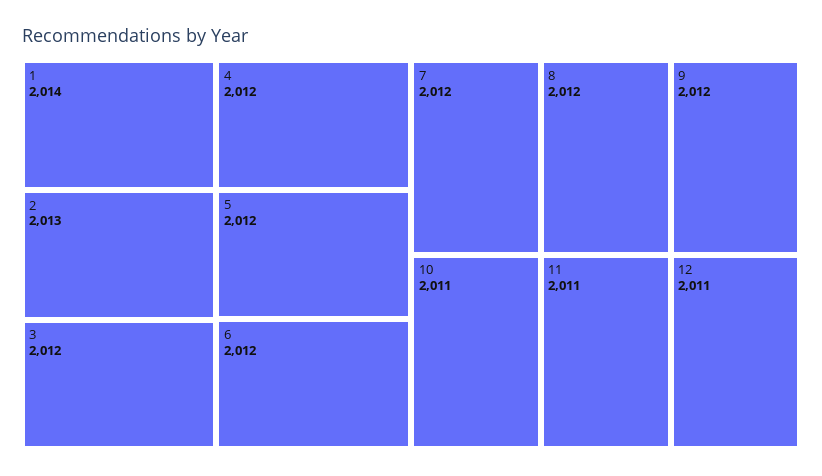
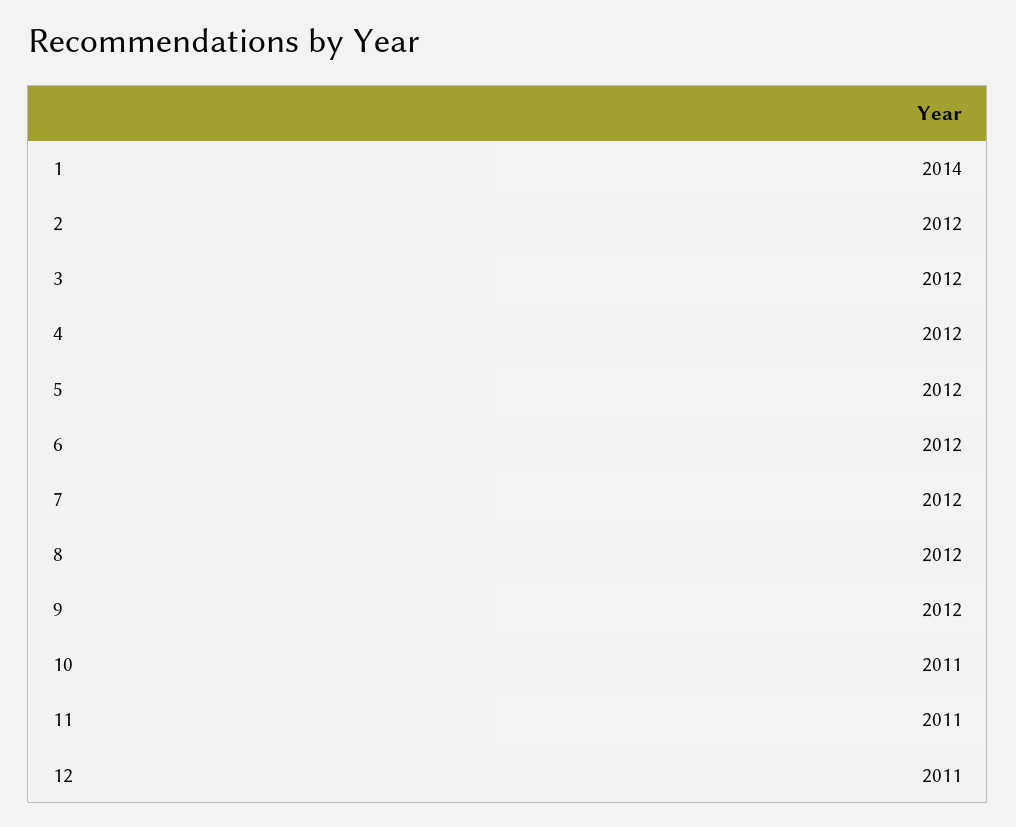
  {
    "1": 2014,
-   "2": 2013,
+   "2": 2012,
    "3": 2012,
    "4": 2012,
    "5": 2012,
    "6": 2012,
    "7": 2012,
    "8": 2012,
    "9": 2012,
    "10": 2011,
    "11": 2011,
    "12": 2011
  }

